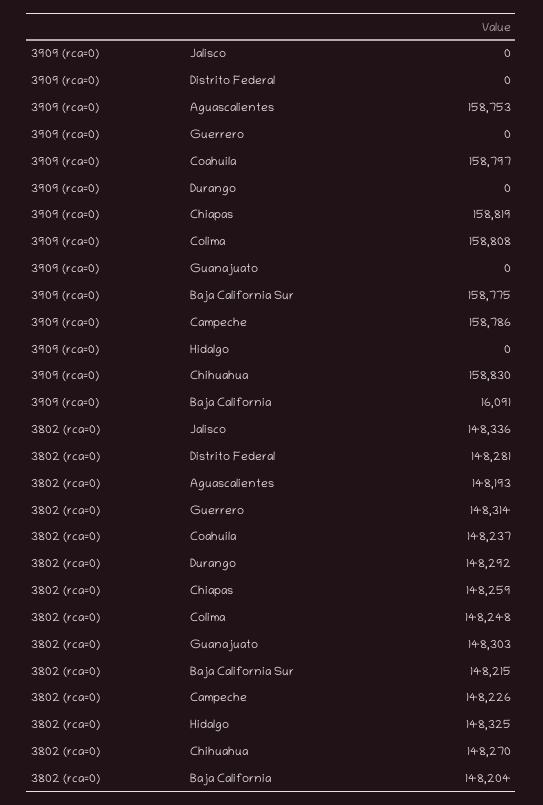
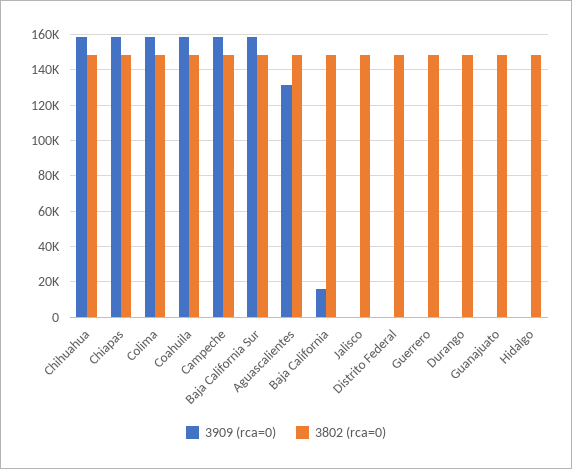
  {
    "3909 (rca=0)": {
      "Jalisco": 0,
      "Distrito Federal": 0,
-     "Aguascalientes": 158753,
+     "Aguascalientes": 130000,
      "Guerrero": 0,
      "Coahuila": 158797,
      "Durango": 0,
      "Chiapas": 158819,
      "Colima": 158808,
      "Guanajuato": 0,
      "Baja California Sur": 158775,
      "Campeche": 158786,
      "Hidalgo": 0,
      "Chihuahua": 158830,
      "Baja California": 16091
    },
    "3802 (rca=0)": {
      "Jalisco": 148336,
      "Distrito Federal": 148281,
      "Aguascalientes": 148193,
      "Guerrero": 148314,
      "Coahuila": 148237,
      "Durango": 148292,
      "Chiapas": 148259,
      "Colima": 148248,
      "Guanajuato": 148303,
      "Baja California Sur": 148215,
      "Campeche": 148226,
      "Hidalgo": 148325,
      "Chihuahua": 148270,
      "Baja California": 148204
    }
  }

